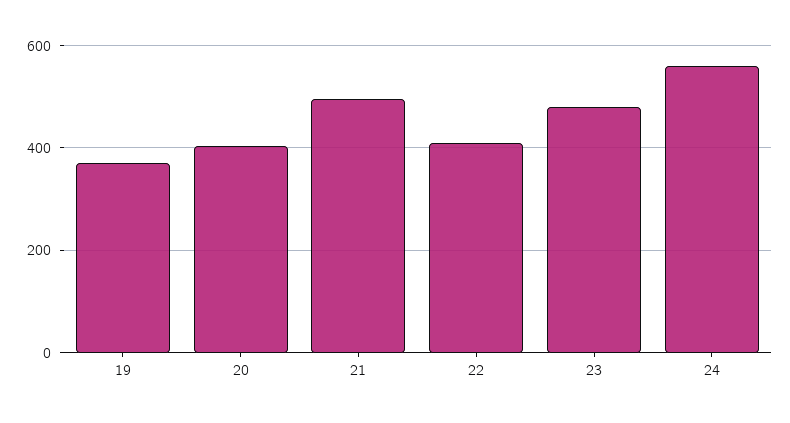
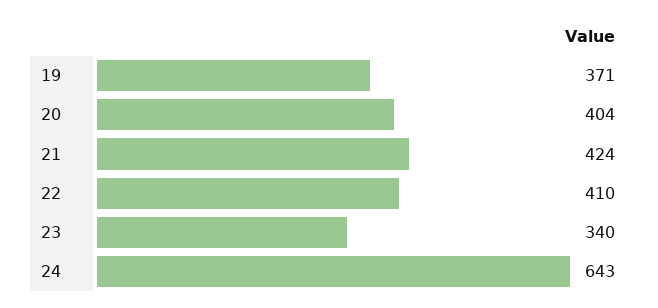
  {
    "19": 371,
    "20": 404,
-   "21": 500,
+   "21": 424,
    "22": 410,
-   "23": 480,
+   "23": 340,
-   "24": 560
+   "24": 643
  }

